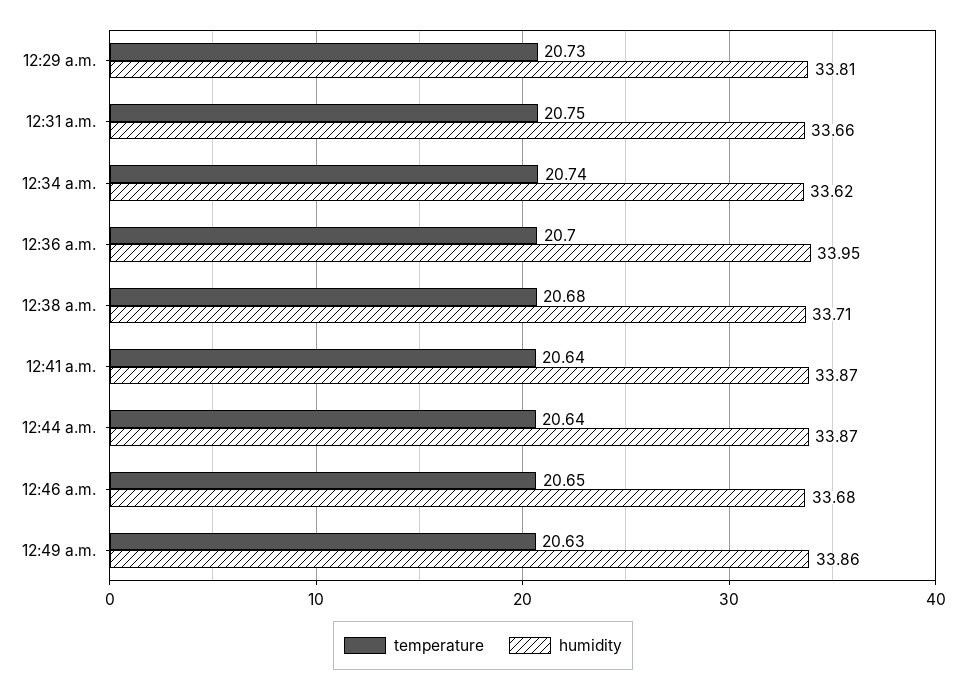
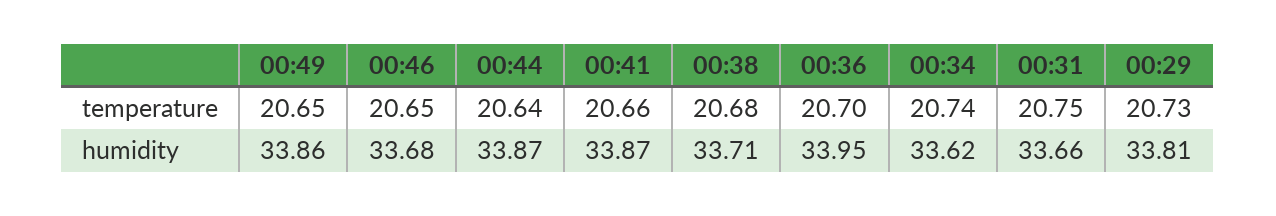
  {
    "temperature": {
      "12:29 a.m.": 20.73,
      "12:31 a.m.": 20.75,
      "12:34 a.m.": 20.74,
      "12:36 a.m.": 20.7,
      "12:38 a.m.": 20.68,
-     "12:41 a.m.": 20.64,
+     "12:41 a.m.": 20.66,
      "12:44 a.m.": 20.64,
      "12:46 a.m.": 20.65,
-     "12:49 a.m.": 20.63
+     "12:49 a.m.": 20.65
    },
    "humidity": {
      "12:29 a.m.": 33.81,
      "12:31 a.m.": 33.66,
      "12:34 a.m.": 33.62,
      "12:36 a.m.": 33.95,
      "12:38 a.m.": 33.71,
      "12:41 a.m.": 33.87,
      "12:44 a.m.": 33.87,
      "12:46 a.m.": 33.68,
      "12:49 a.m.": 33.86
    }
  }

